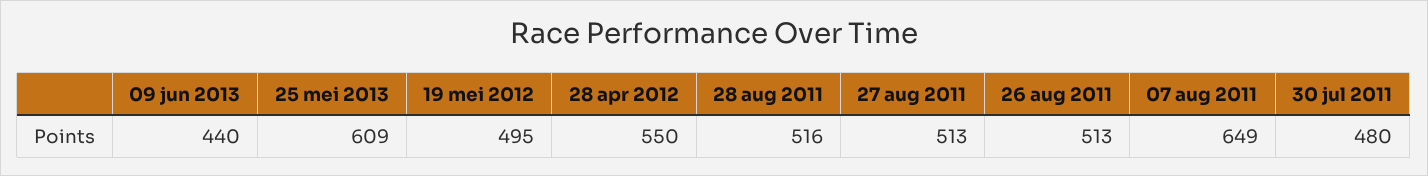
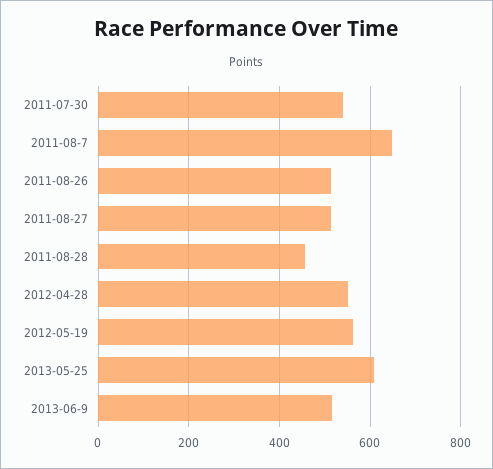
  {
-   "09 jun 2013": 440,
+   "09 jun 2013": 520,
    "25 mei 2013": 609,
-   "19 mei 2012": 495,
+   "19 mei 2012": 560,
    "28 apr 2012": 550,
-   "28 aug 2011": 516,
+   "28 aug 2011": 460,
    "27 aug 2011": 513,
    "26 aug 2011": 513,
    "07 aug 2011": 649,
-   "30 jul 2011": 480
+   "30 jul 2011": 540
  }

